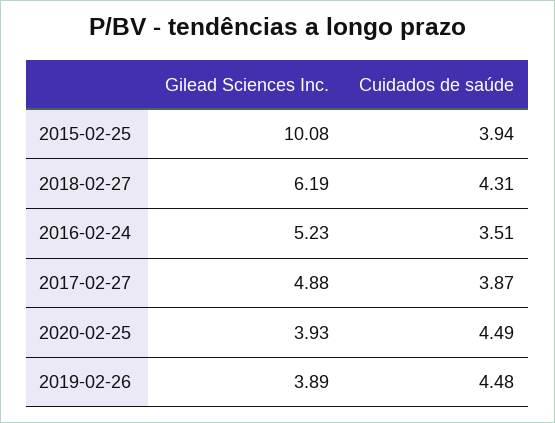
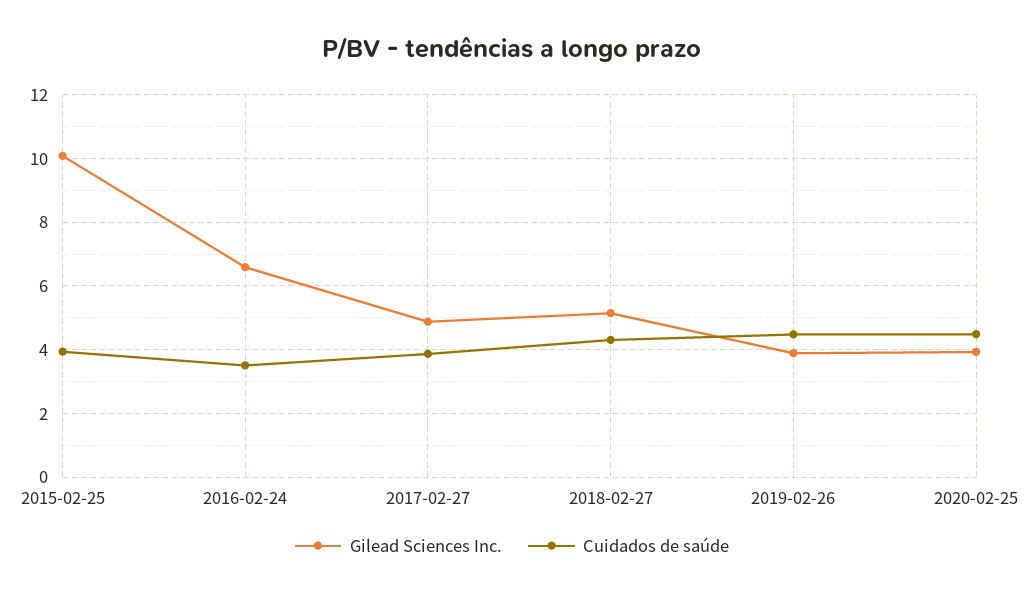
  {
    "Gilead Sciences Inc.": {
      "2015-02-25": 10.08,
-     "2018-02-27": 6.19,
+     "2018-02-27": 5.2,
-     "2016-02-24": 5.23,
+     "2016-02-24": 6.6,
      "2017-02-27": 4.88,
      "2020-02-25": 3.93,
      "2019-02-26": 3.89
    },
    "Cuidados de saúde": {
      "2015-02-25": 3.94,
      "2018-02-27": 4.31,
      "2016-02-24": 3.51,
      "2017-02-27": 3.87,
      "2020-02-25": 4.49,
      "2019-02-26": 4.48
    }
  }

